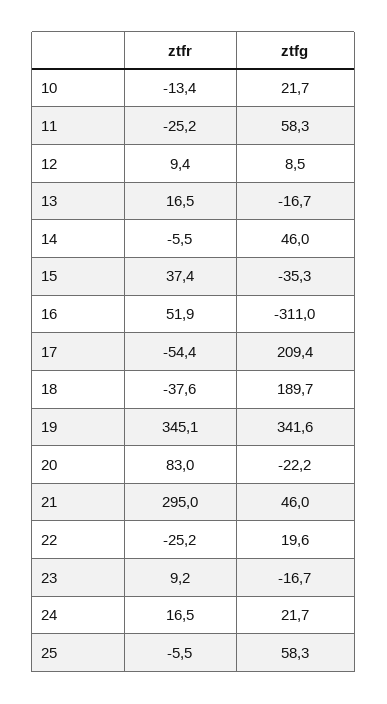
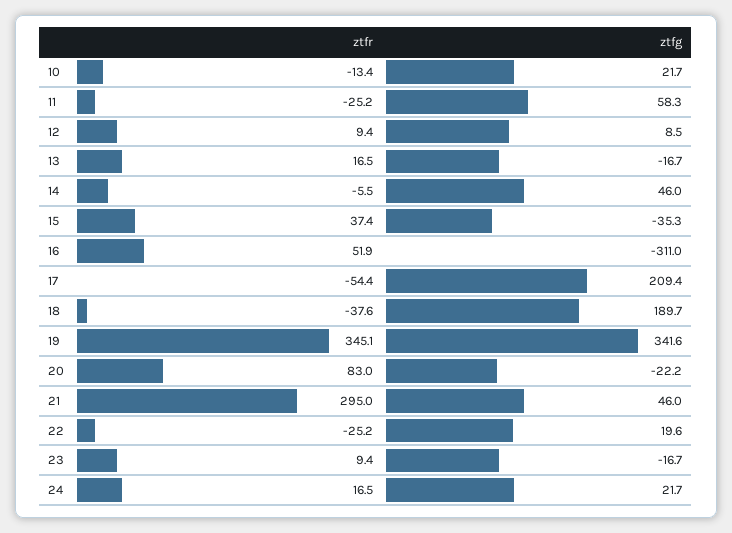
  {
    "ztfr": {
      "10": -13.4,
      "11": -25.2,
      "12": 9.4,
      "13": 16.5,
      "14": -5.5,
      "15": 37.4,
      "16": 51.9,
      "17": -54.4,
      "18": -37.6,
      "19": 345.1,
      "20": 83,
      "21": 295,
      "22": -25.2,
-     "23": 9.2,
+     "23": 9.4,
-     "24": 16.5,
+     "24": 16.5
-     "25": -5.5
    },
    "ztfg": {
      "10": 21.7,
      "11": 58.3,
      "12": 8.5,
      "13": -16.7,
      "14": 46,
      "15": -35.3,
      "16": -311,
      "17": 209.4,
      "18": 189.7,
      "19": 341.6,
      "20": -22.2,
      "21": 46,
      "22": 19.6,
      "23": -16.7,
-     "24": 21.7,
+     "24": 21.7
-     "25": 58.3
    }
  }

